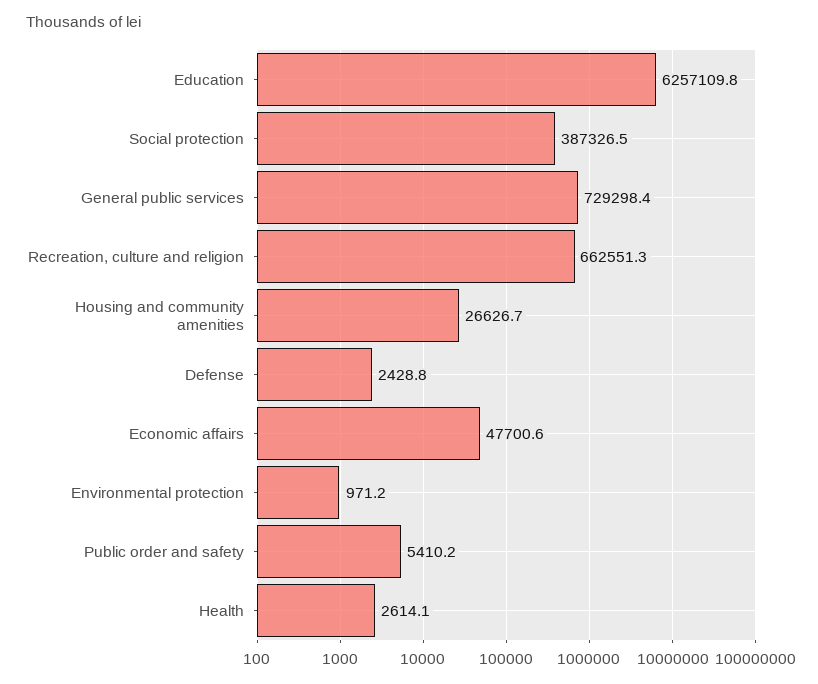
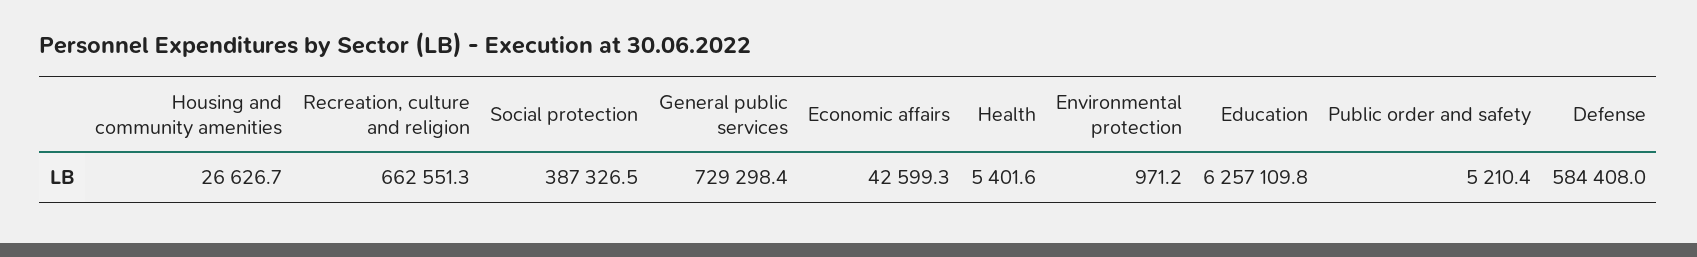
  {
    "Education": 6257109.8,
    "Social protection": 387326.5,
    "General public services": 729298.4,
    "Recreation, culture and religion": 662551.3,
    "Housing and community amenities": 26626.7,
-   "Defense": 2428.8,
+   "Defense": 584408,
-   "Economic affairs": 47700.6,
+   "Economic affairs": 42599.3,
    "Environmental protection": 971.2,
-   "Public order and safety": 5410.2,
+   "Public order and safety": 5210.4,
-   "Health": 2614.1
+   "Health": 5401.6
  }

